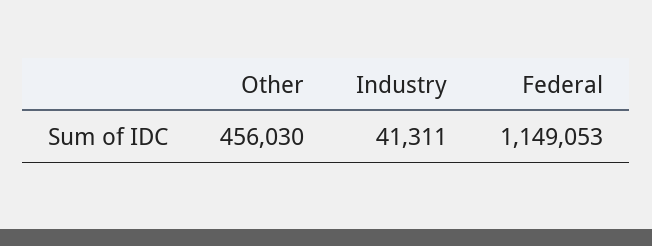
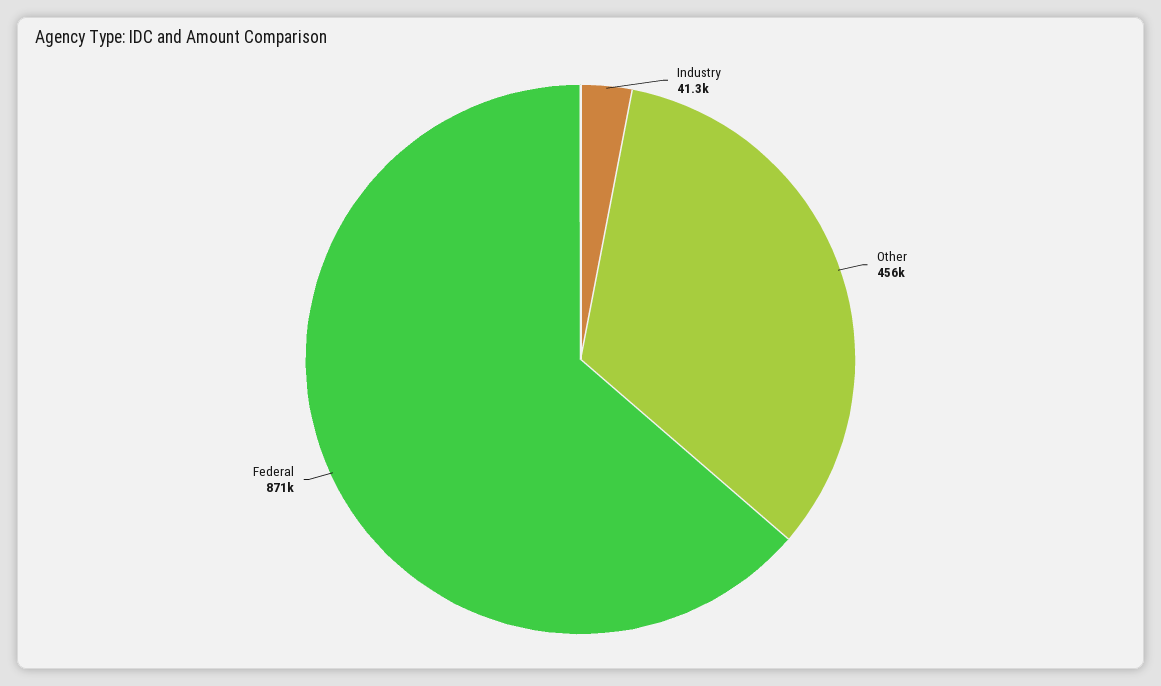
  {
    "Other": 456030,
    "Industry": 41311,
-   "Federal": 1149053
+   "Federal": 871000
  }

